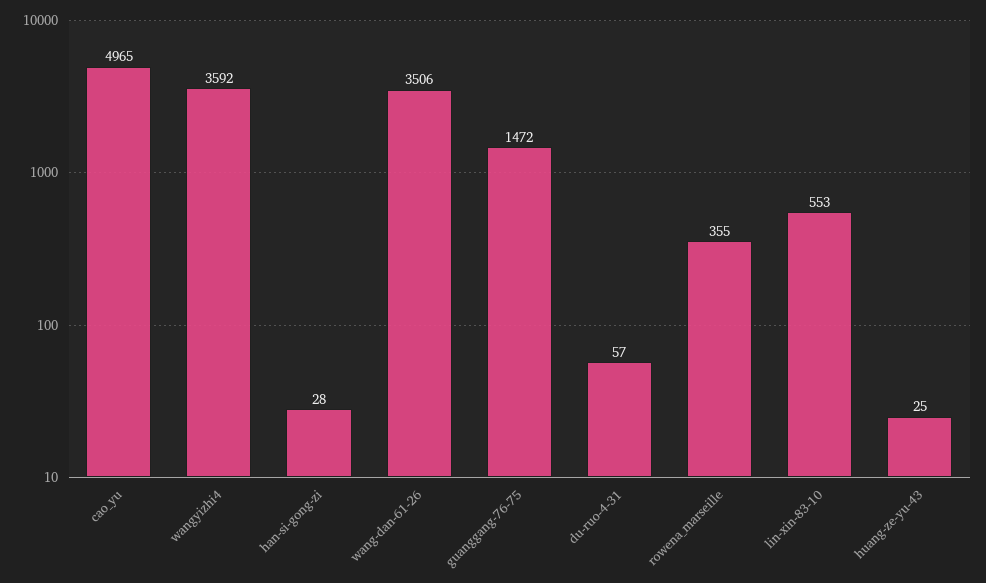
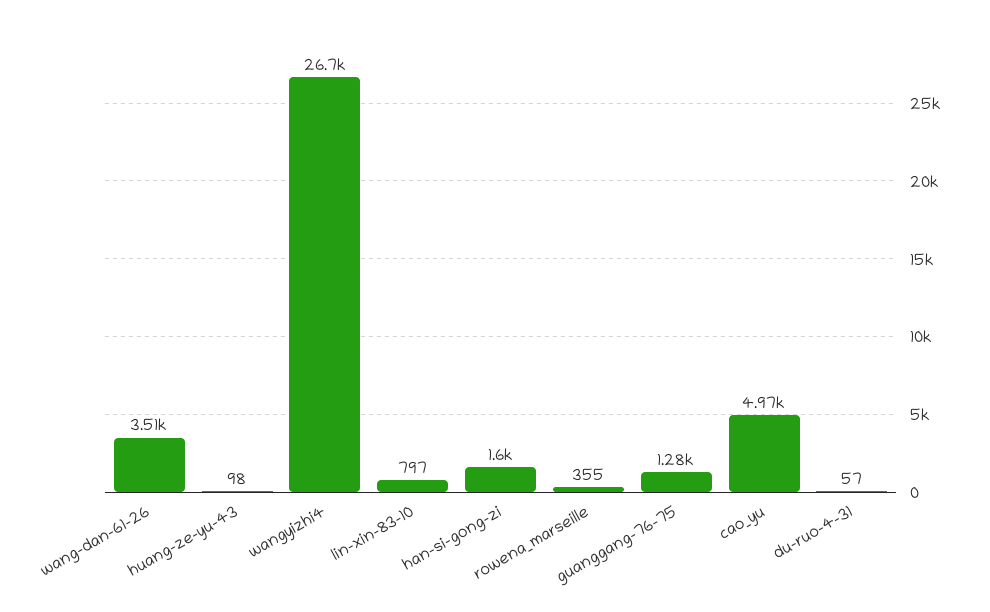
  {
    "cao_yu": 4965,
-   "wangyizhi4": 3592,
+   "wangyizhi4": 26700,
-   "han-si-gong-zi": 28,
+   "han-si-gong-zi": 1600,
    "wang-dan-61-26": 3506,
-   "guanggang-76-75": 1472,
+   "guanggang-76-75": 1280,
    "du-ruo-4-31": 57,
    "rowena_marseille": 355,
-   "lin-xin-83-10": 553,
+   "lin-xin-83-10": 797,
-   "huang-ze-yu-43": 25
+   "huang-ze-yu-43": 98
  }

